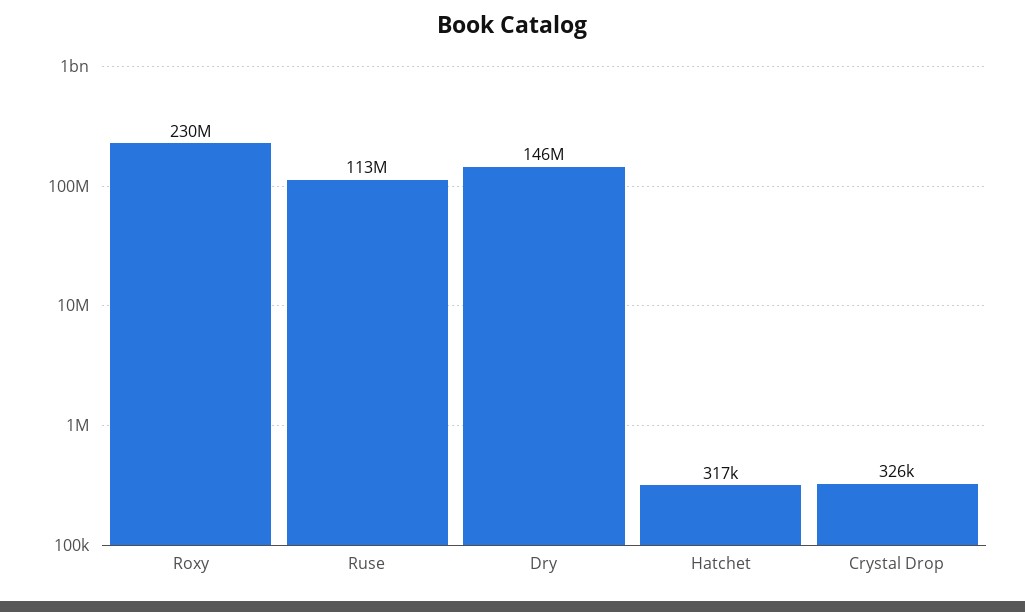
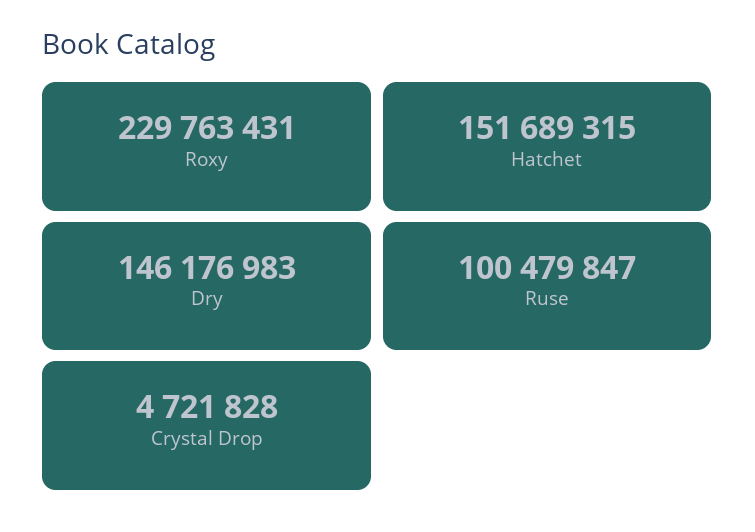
  {
    "Roxy": 229763431,
-   "Ruse": 113000000,
+   "Ruse": 100479847,
    "Dry": 146176983,
-   "Hatchet": 317000,
+   "Hatchet": 151689315,
-   "Crystal Drop": 326000
+   "Crystal Drop": 4721828
  }

